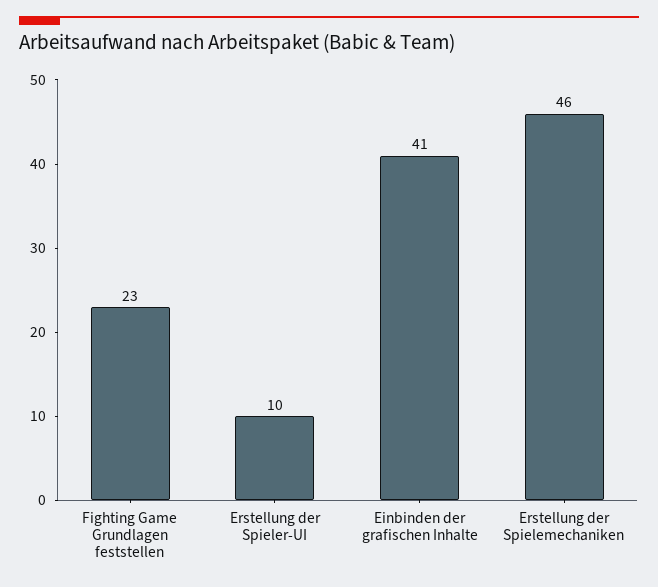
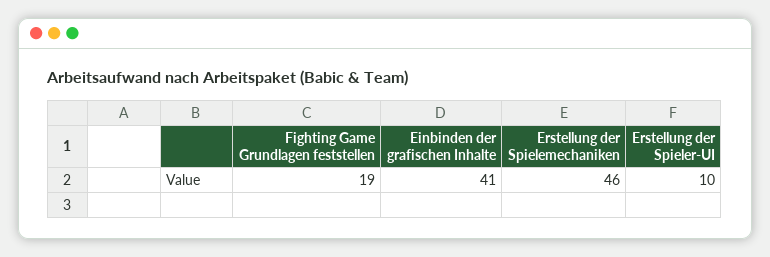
  {
-   "Fighting Game Grundlagen feststellen": 23,
+   "Fighting Game Grundlagen feststellen": 19,
    "Erstellung der Spieler-UI": 10,
    "Einbinden der grafischen Inhalte": 41,
    "Erstellung der Spielemechaniken": 46
  }

